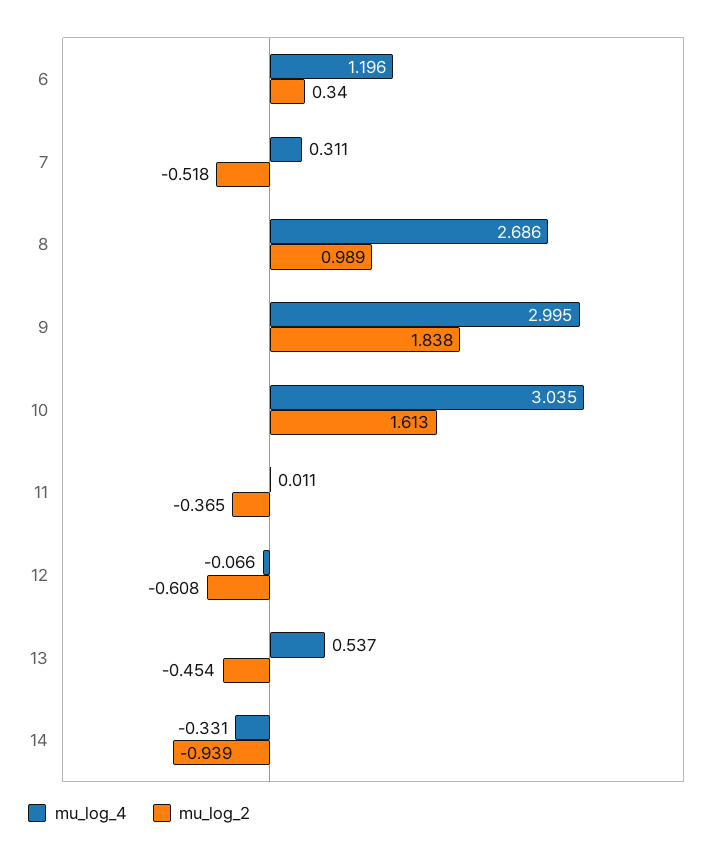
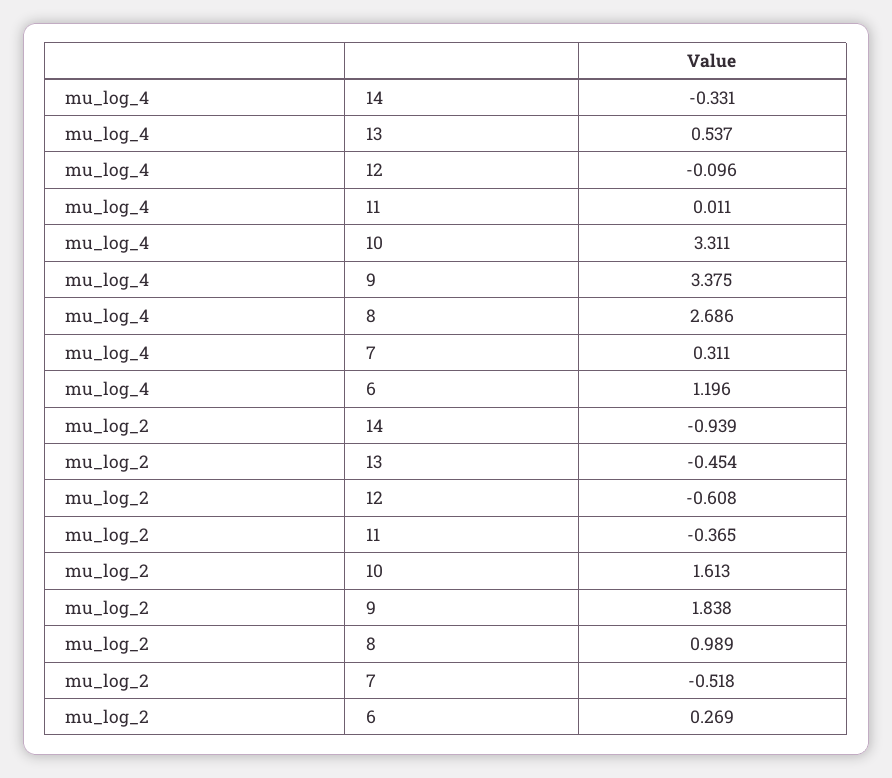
  {
    "mu_log_4": {
      "6": 1.196,
      "7": 0.311,
      "8": 2.686,
-     "9": 2.995,
+     "9": 3.375,
-     "10": 3.035,
+     "10": 3.311,
      "11": 0.011,
-     "12": -0.066,
+     "12": -0.096,
      "13": 0.537,
      "14": -0.331
    },
    "mu_log_2": {
-     "6": 0.34,
+     "6": 0.269,
      "7": -0.518,
      "8": 0.989,
      "9": 1.838,
      "10": 1.613,
      "11": -0.365,
      "12": -0.608,
      "13": -0.454,
      "14": -0.939
    }
  }

